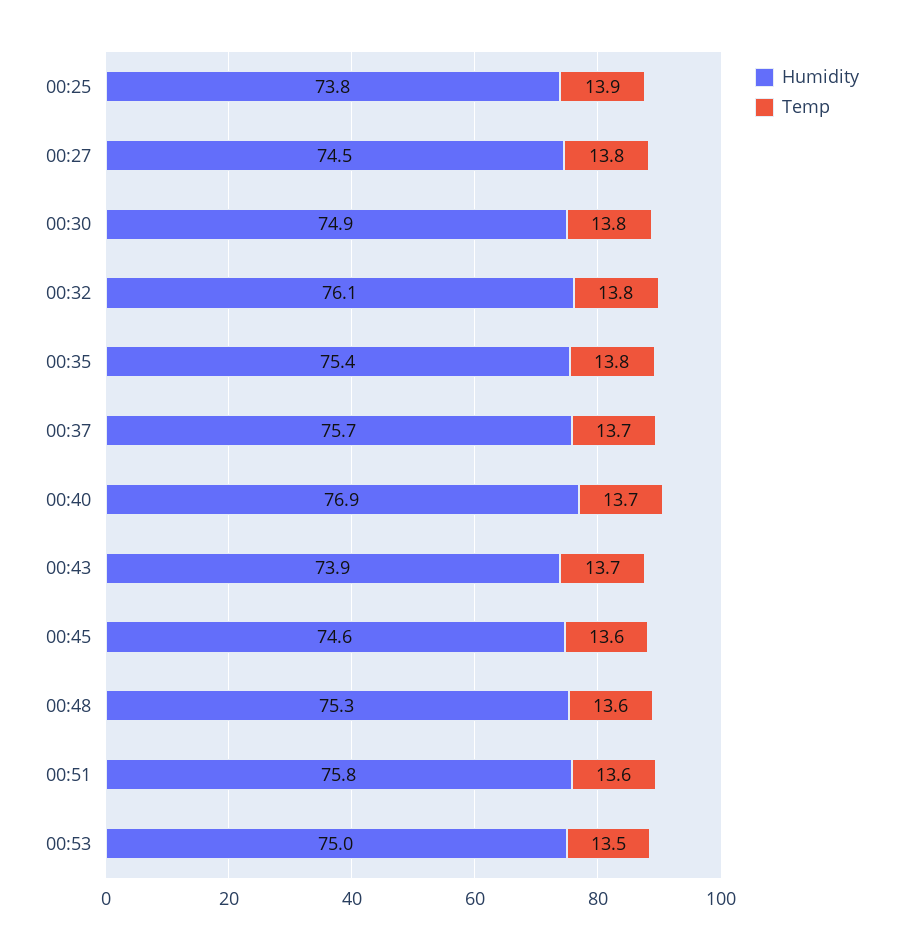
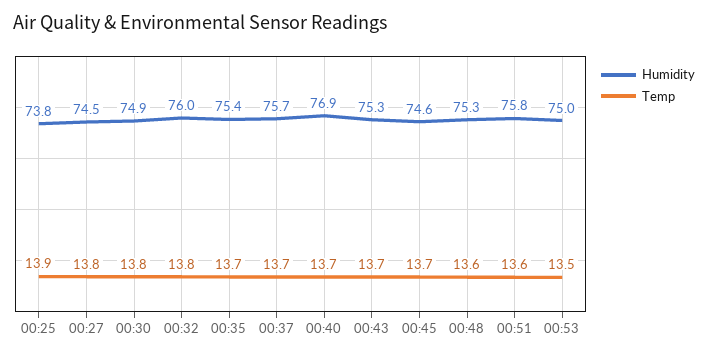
  {
    "Humidity": {
      "00:25": 73.8,
      "00:27": 74.5,
      "00:30": 74.9,
-     "00:32": 76.1,
+     "00:32": 76,
      "00:35": 75.4,
      "00:37": 75.7,
      "00:40": 76.9,
-     "00:43": 73.9,
+     "00:43": 75.3,
      "00:45": 74.6,
      "00:48": 75.3,
      "00:51": 75.8,
      "00:53": 75
    },
    "Temp": {
      "00:25": 13.9,
      "00:27": 13.8,
      "00:30": 13.8,
      "00:32": 13.8,
-     "00:35": 13.8,
+     "00:35": 13.7,
      "00:37": 13.7,
      "00:40": 13.7,
      "00:43": 13.7,
-     "00:45": 13.6,
+     "00:45": 13.7,
      "00:48": 13.6,
      "00:51": 13.6,
      "00:53": 13.5
    }
  }

